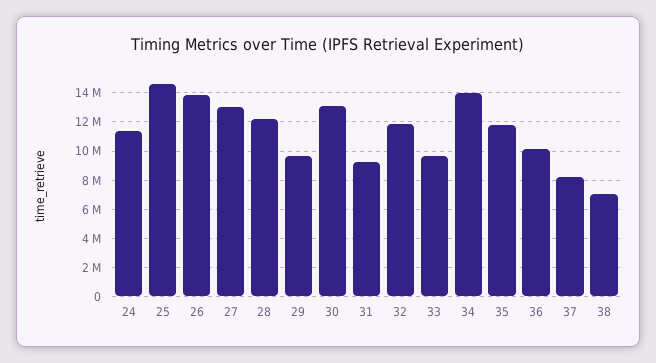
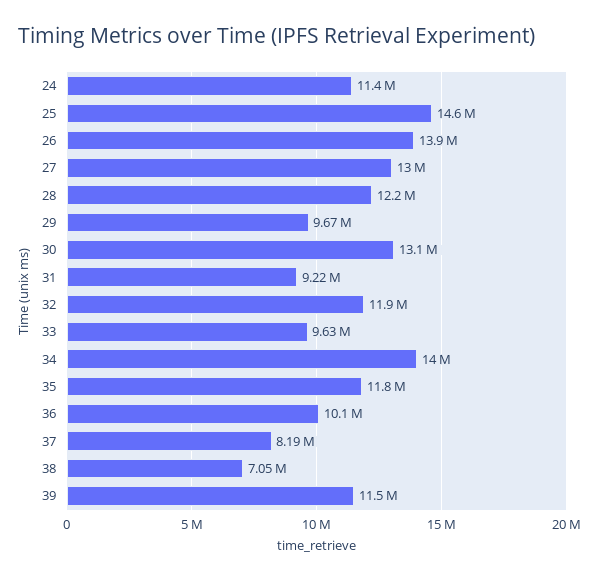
  {
    "24": 11400000,
    "25": 14600000,
    "26": 13900000,
    "27": 13000000,
    "28": 12200000,
    "29": 9670000,
    "30": 13100000,
    "31": 9220000,
    "32": 11900000,
    "33": 9630000,
    "34": 14000000,
    "35": 11800000,
    "36": 10100000,
    "37": 8190000,
-   "38": 7050000
+   "38": 7050000,
+   "39": 11500000
  }

